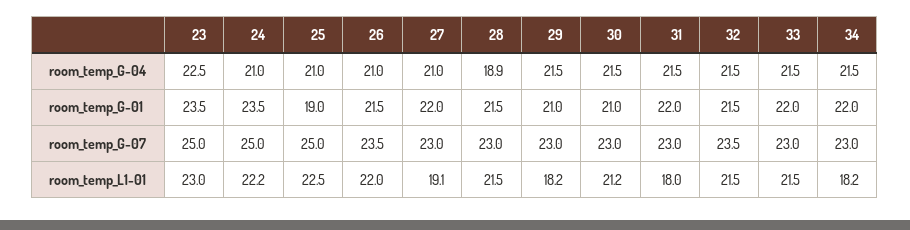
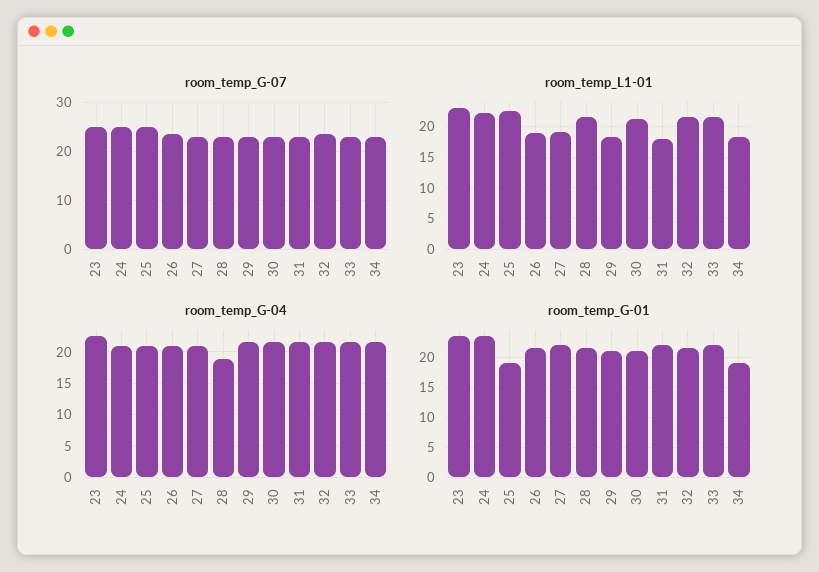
  {
    "room_temp_G-04": {
      "23": 22.5,
      "24": 21,
      "25": 21,
      "26": 21,
      "27": 21,
      "28": 18.9,
      "29": 21.5,
      "30": 21.5,
      "31": 21.5,
      "32": 21.5,
      "33": 21.5,
      "34": 21.5
    },
    "room_temp_G-01": {
      "23": 23.5,
      "24": 23.5,
      "25": 19,
      "26": 21.5,
      "27": 22,
      "28": 21.5,
      "29": 21,
      "30": 21,
      "31": 22,
      "32": 21.5,
      "33": 22,
-     "34": 22
+     "34": 19
    },
    "room_temp_G-07": {
      "23": 25,
      "24": 25,
      "25": 25,
      "26": 23.5,
      "27": 23,
      "28": 23,
      "29": 23,
      "30": 23,
      "31": 23,
      "32": 23.5,
      "33": 23,
      "34": 23
    },
    "room_temp_L1-01": {
      "23": 23,
      "24": 22.2,
      "25": 22.5,
-     "26": 22,
+     "26": 19,
      "27": 19.1,
      "28": 21.5,
      "29": 18.2,
      "30": 21.2,
      "31": 18,
      "32": 21.5,
      "33": 21.5,
      "34": 18.2
    }
  }

